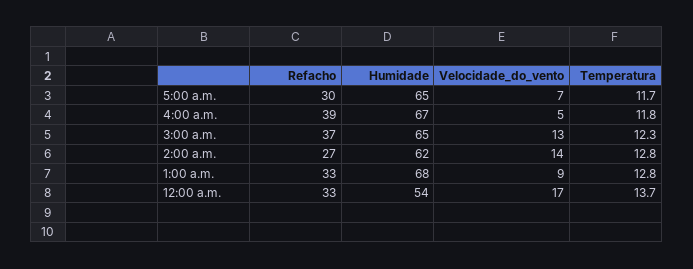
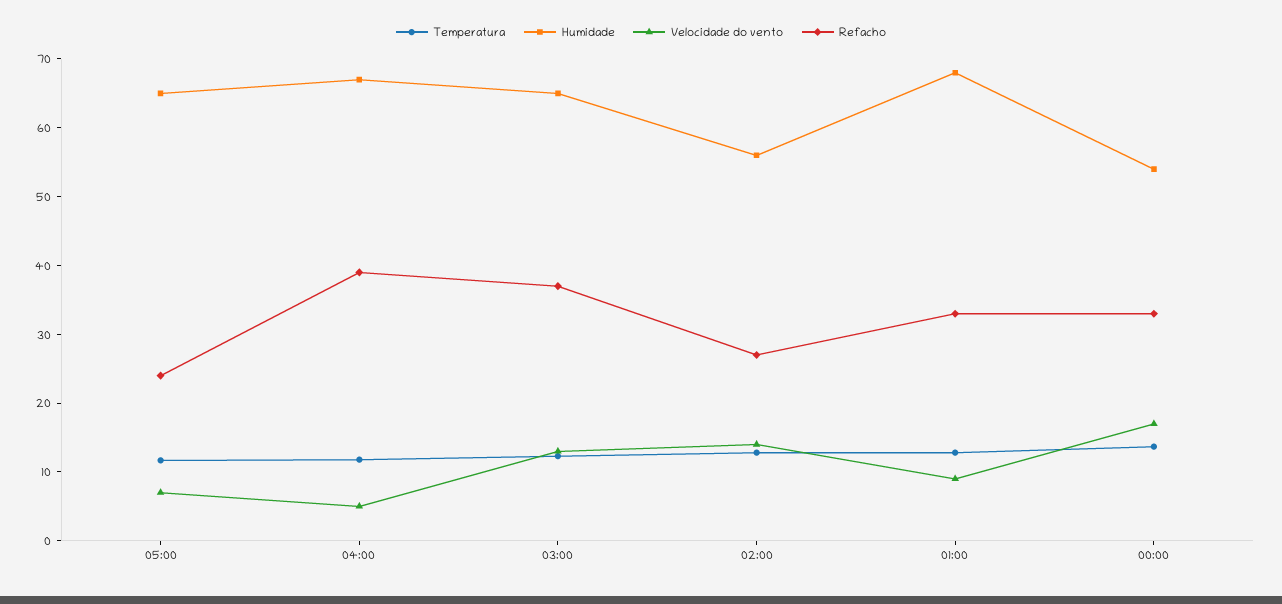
  {
    "Refacho": {
-     "5:00 a.m.": 30,
+     "5:00 a.m.": 24,
      "4:00 a.m.": 39,
      "3:00 a.m.": 37,
      "2:00 a.m.": 27,
      "1:00 a.m.": 33,
      "12:00 a.m.": 33
    },
    "Humidade": {
      "5:00 a.m.": 65,
      "4:00 a.m.": 67,
      "3:00 a.m.": 65,
-     "2:00 a.m.": 62,
+     "2:00 a.m.": 56,
      "1:00 a.m.": 68,
      "12:00 a.m.": 54
    },
    "Velocidade_do_vento": {
      "5:00 a.m.": 7,
      "4:00 a.m.": 5,
      "3:00 a.m.": 13,
      "2:00 a.m.": 14,
      "1:00 a.m.": 9,
      "12:00 a.m.": 17
    },
    "Temperatura": {
      "5:00 a.m.": 11.7,
      "4:00 a.m.": 11.8,
      "3:00 a.m.": 12.3,
      "2:00 a.m.": 12.8,
      "1:00 a.m.": 12.8,
      "12:00 a.m.": 13.7
    }
  }

